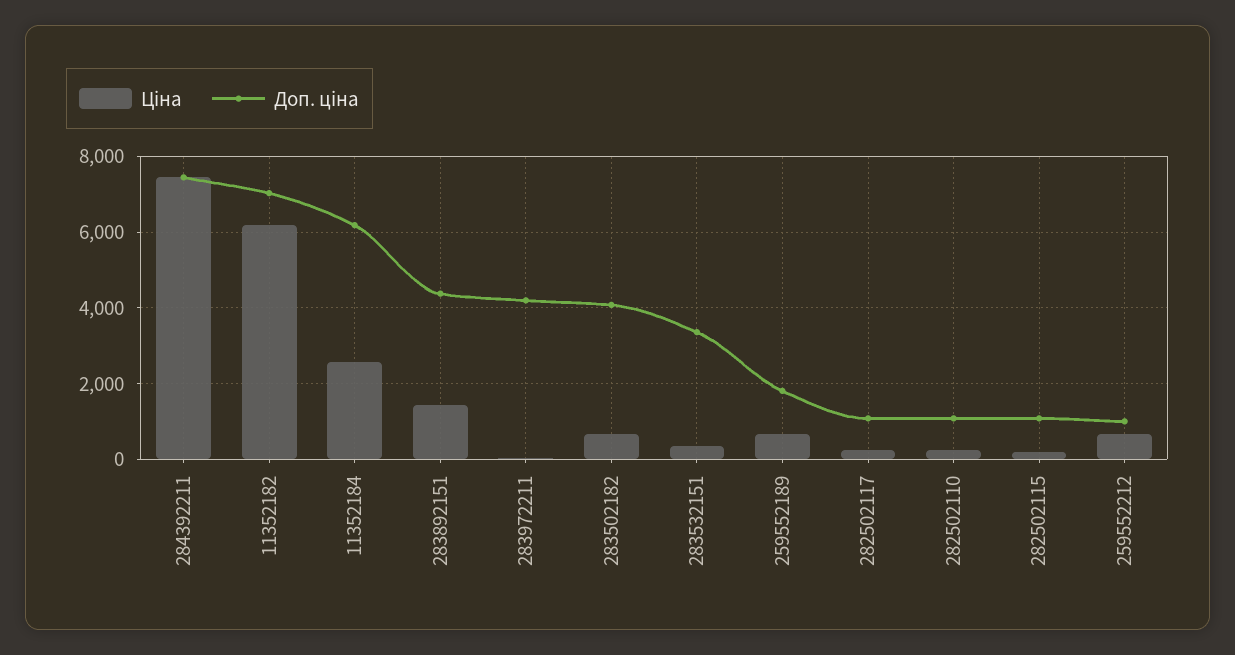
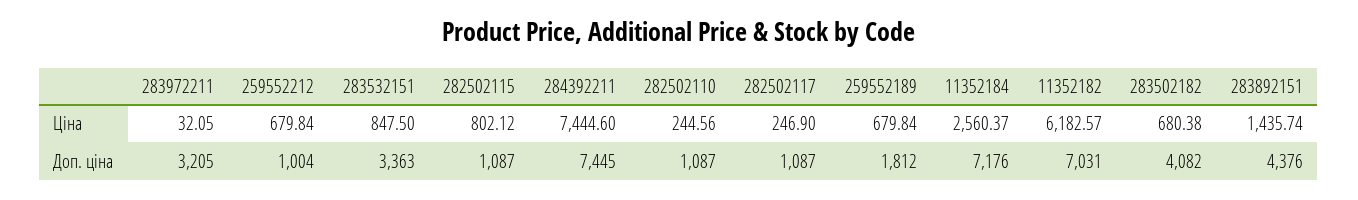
  {
    "Ціна": {
      "284392211": 7444.6,
      "11352182": 6182.57,
      "11352184": 2560.37,
      "283892151": 1435.74,
      "283972211": 32.05,
      "283502182": 680.38,
-     "283532151": 400,
+     "283532151": 847.5,
      "259552189": 679.84,
      "282502117": 246.9,
      "282502110": 244.56,
-     "282502115": 200,
+     "282502115": 802.12,
      "259552212": 679.84
    },
    "Доп. ціна": {
      "284392211": 7445,
      "11352182": 7031,
-     "11352184": 6200,
+     "11352184": 7176,
      "283892151": 4376,
-     "283972211": 4200,
+     "283972211": 3205,
      "283502182": 4082,
      "283532151": 3363,
      "259552189": 1812,
      "282502117": 1087,
      "282502110": 1087,
      "282502115": 1087,
      "259552212": 1004
    }
  }

